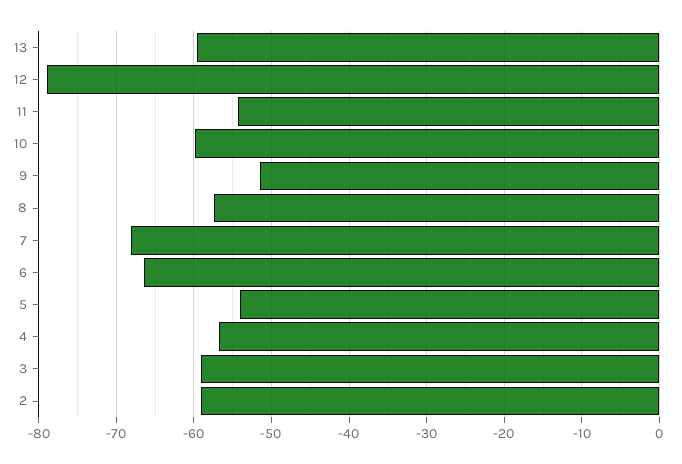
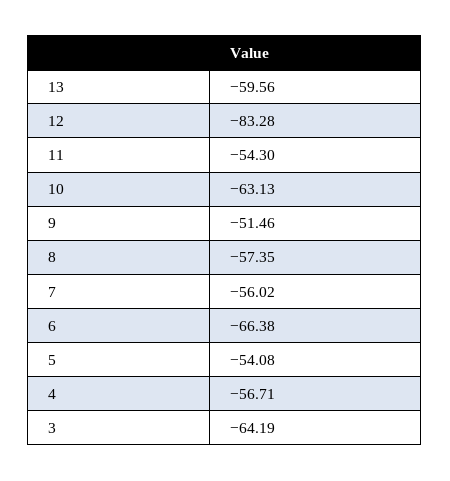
  {
    "13": -59.56,
-   "12": -79,
+   "12": -83.28,
    "11": -54.3,
-   "10": -60,
+   "10": -63.13,
    "9": -51.46,
    "8": -57.35,
-   "7": -68,
+   "7": -56.02,
    "6": -66.38,
    "5": -54.08,
    "4": -56.71,
-   "3": -59,
+   "3": -64.19
-   "2": -59
  }

